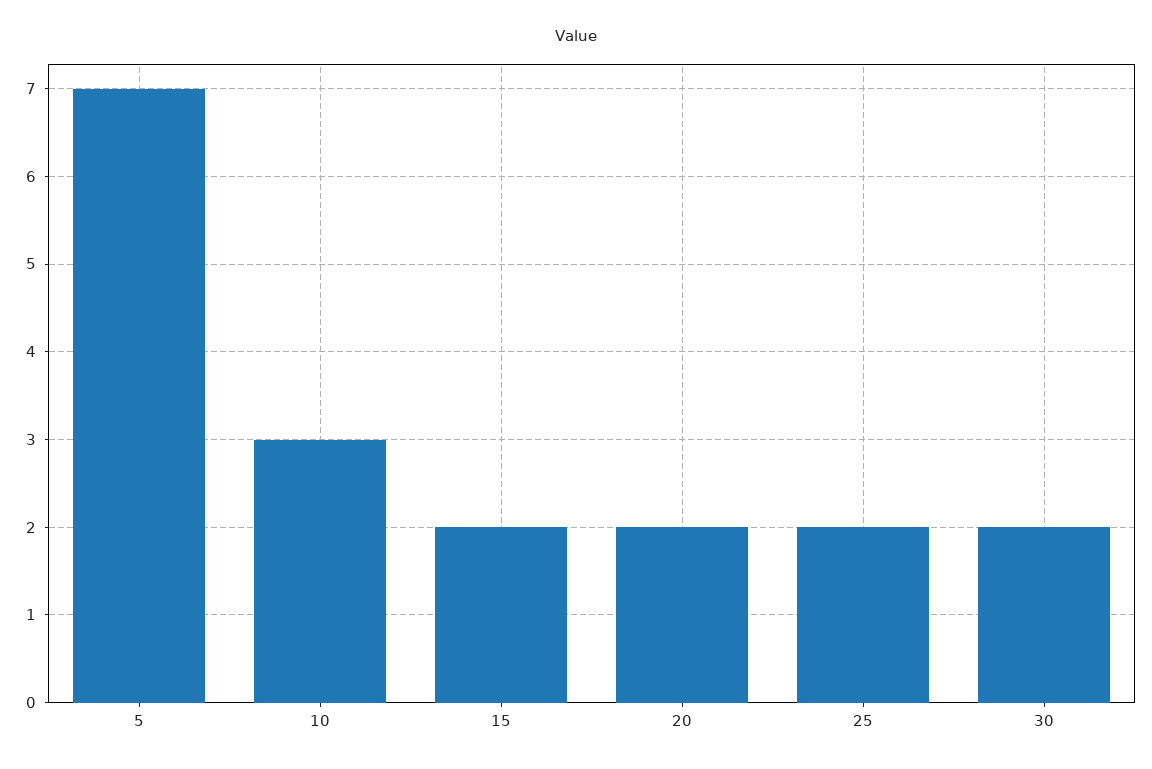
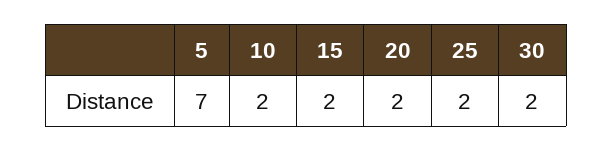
  {
    "5": 7,
-   "10": 3,
+   "10": 2,
    "15": 2,
    "20": 2,
    "25": 2,
    "30": 2
  }

